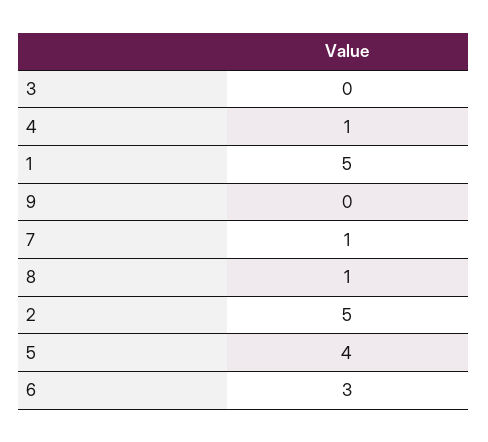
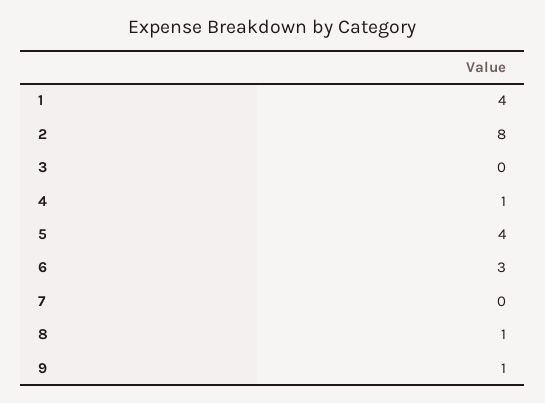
  {
    "3": 0,
    "4": 1,
-   "1": 5,
+   "1": 4,
-   "9": 0,
+   "9": 1,
-   "7": 1,
+   "7": 0,
    "8": 1,
-   "2": 5,
+   "2": 8,
    "5": 4,
    "6": 3
  }

